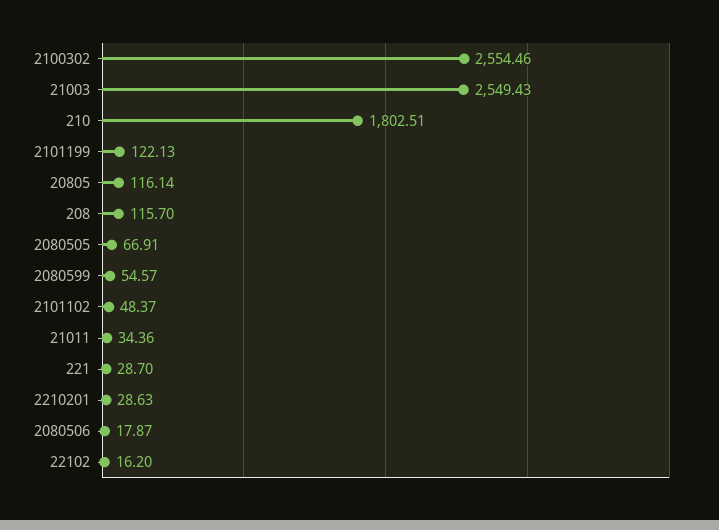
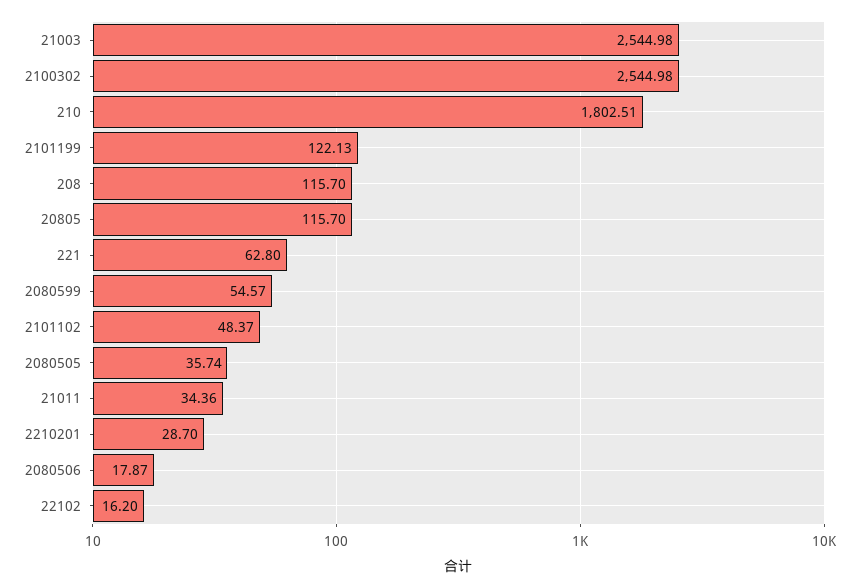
  {
-   "2100302": 2554.46,
+   "2100302": 2544.98,
-   "21003": 2549.43,
+   "21003": 2544.98,
    "210": 1802.51,
    "2101199": 122.13,
-   "20805": 116.14,
+   "20805": 115.7,
    "208": 115.7,
-   "2080505": 66.91,
+   "2080505": 35.74,
    "2080599": 54.57,
    "2101102": 48.37,
    "21011": 34.36,
-   "221": 28.7,
+   "221": 62.8,
-   "2210201": 28.63,
+   "2210201": 28.7,
    "2080506": 17.87,
    "22102": 16.2
  }

